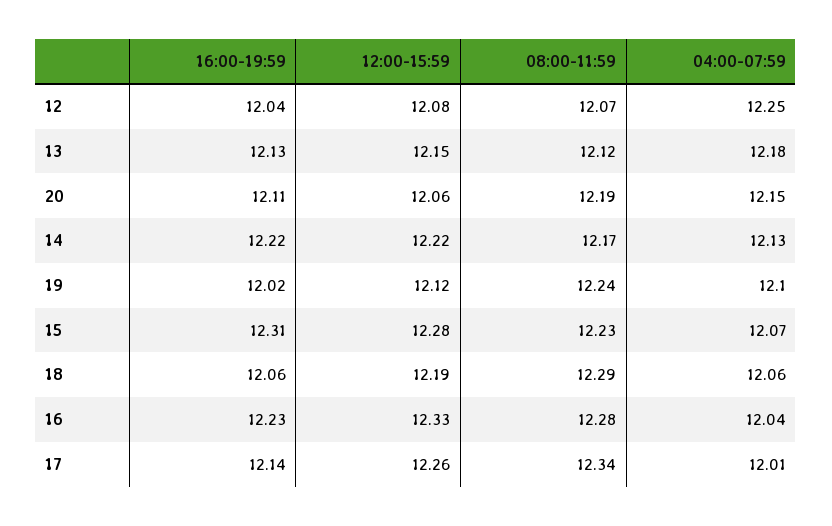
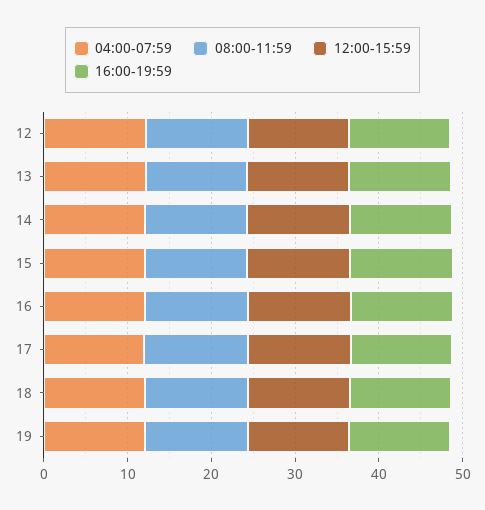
  {
    "16:00-19:59": {
      "12": 12.04,
      "13": 12.13,
-     "20": 12.11,
      "14": 12.22,
      "19": 12.02,
      "15": 12.31,
      "18": 12.06,
      "16": 12.23,
      "17": 12.14
    },
    "12:00-15:59": {
      "12": 12.08,
      "13": 12.15,
-     "20": 12.06,
      "14": 12.22,
      "19": 12.12,
      "15": 12.28,
      "18": 12.19,
      "16": 12.33,
      "17": 12.26
    },
    "08:00-11:59": {
      "12": 12.07,
      "13": 12.12,
-     "20": 12.19,
      "14": 12.17,
      "19": 12.24,
      "15": 12.23,
      "18": 12.29,
      "16": 12.28,
      "17": 12.34
    },
    "04:00-07:59": {
      "12": 12.25,
      "13": 12.18,
-     "20": 12.15,
      "14": 12.13,
      "19": 12.1,
      "15": 12.07,
      "18": 12.06,
      "16": 12.04,
      "17": 12.01
    }
  }

